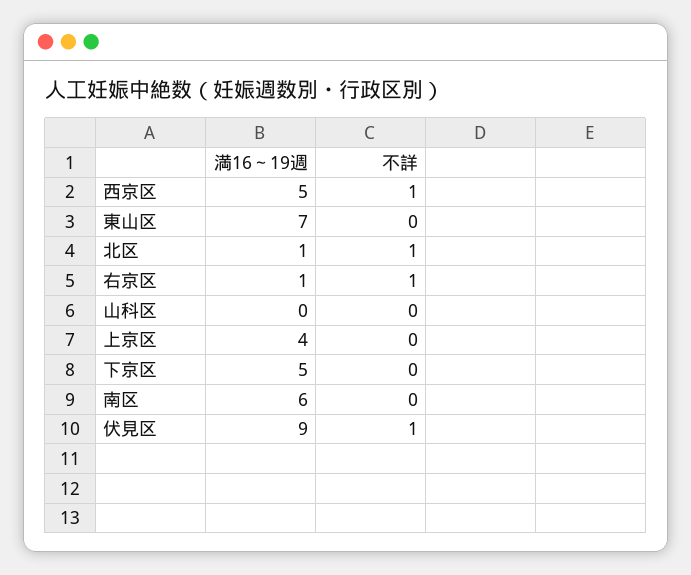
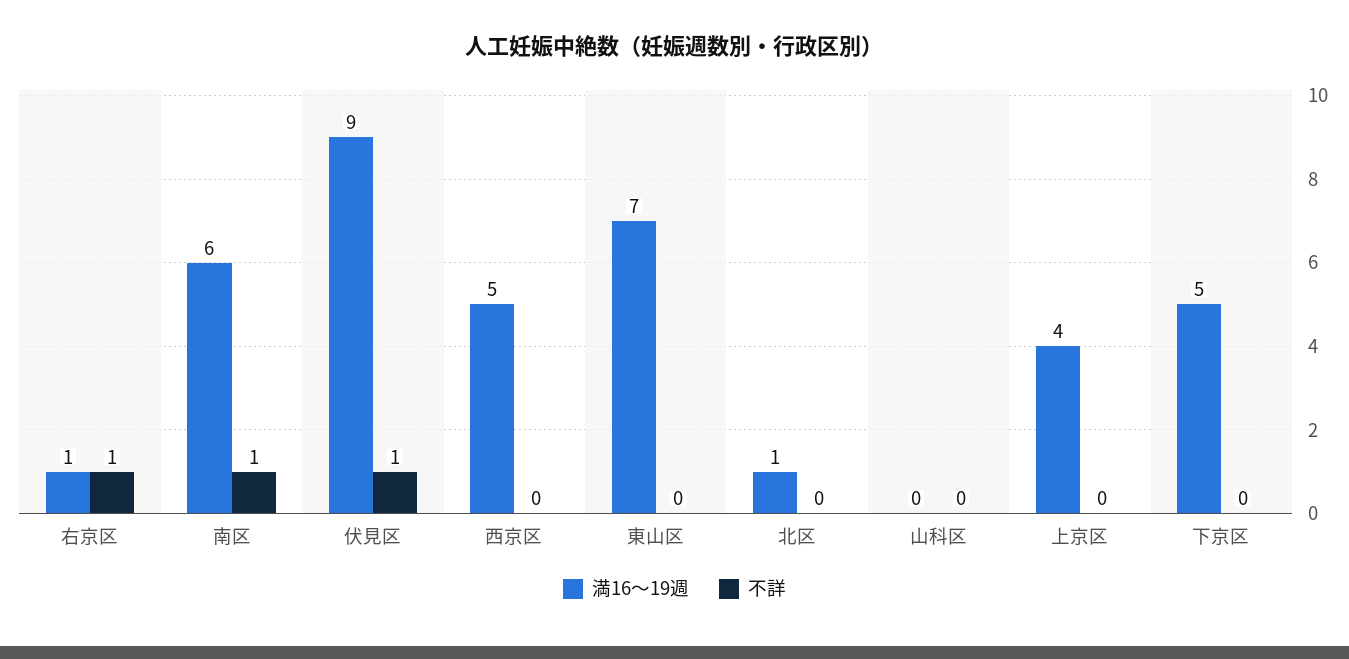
  {
    "満16～19週": {
      "西京区": 5,
      "東山区": 7,
      "北区": 1,
      "右京区": 1,
      "山科区": 0,
      "上京区": 4,
      "下京区": 5,
      "南区": 6,
      "伏見区": 9
    },
    "不詳": {
-     "西京区": 1,
+     "西京区": 0,
      "東山区": 0,
-     "北区": 1,
+     "北区": 0,
      "右京区": 1,
      "山科区": 0,
      "上京区": 0,
      "下京区": 0,
-     "南区": 0,
+     "南区": 1,
      "伏見区": 1
    }
  }

